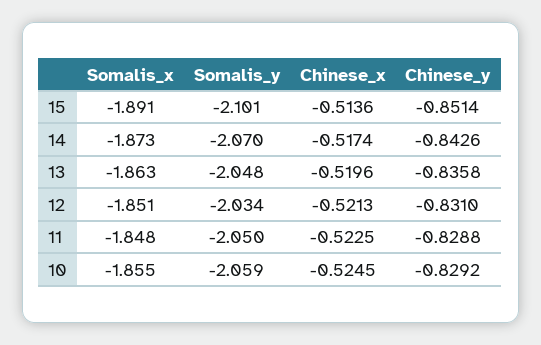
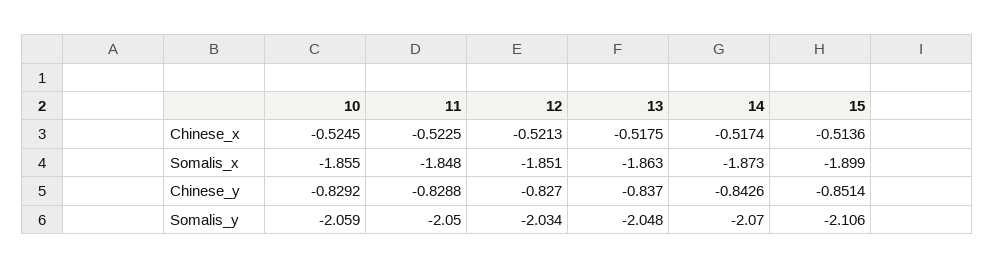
  {
    "Somalis_x": {
-     "15": -1.891,
+     "15": -1.899,
      "14": -1.873,
      "13": -1.863,
      "12": -1.851,
      "11": -1.848,
      "10": -1.855
    },
    "Somalis_y": {
-     "15": -2.101,
+     "15": -2.106,
      "14": -2.07,
      "13": -2.048,
      "12": -2.034,
      "11": -2.05,
      "10": -2.059
    },
    "Chinese_x": {
      "15": -0.5136,
      "14": -0.5174,
-     "13": -0.5196,
+     "13": -0.5175,
      "12": -0.5213,
      "11": -0.5225,
      "10": -0.5245
    },
    "Chinese_y": {
      "15": -0.8514,
      "14": -0.8426,
-     "13": -0.8358,
+     "13": -0.837,
-     "12": -0.831,
+     "12": -0.827,
      "11": -0.8288,
      "10": -0.8292
    }
  }

